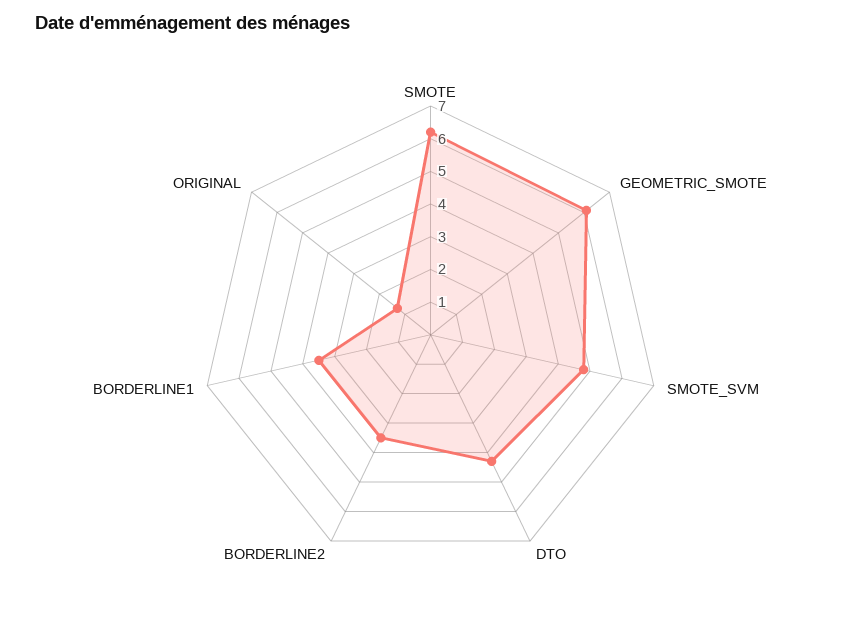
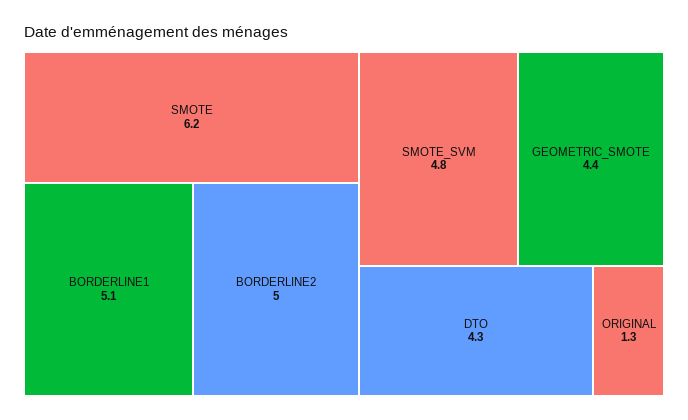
  {
    "SMOTE": 6.2,
-   "GEOMETRIC_SMOTE": 6,
+   "GEOMETRIC_SMOTE": 4.4,
    "SMOTE_SVM": 4.8,
    "DTO": 4.3,
-   "BORDERLINE2": 3.5,
+   "BORDERLINE2": 5,
-   "BORDERLINE1": 3.5,
+   "BORDERLINE1": 5.1,
    "ORIGINAL": 1.3
  }

